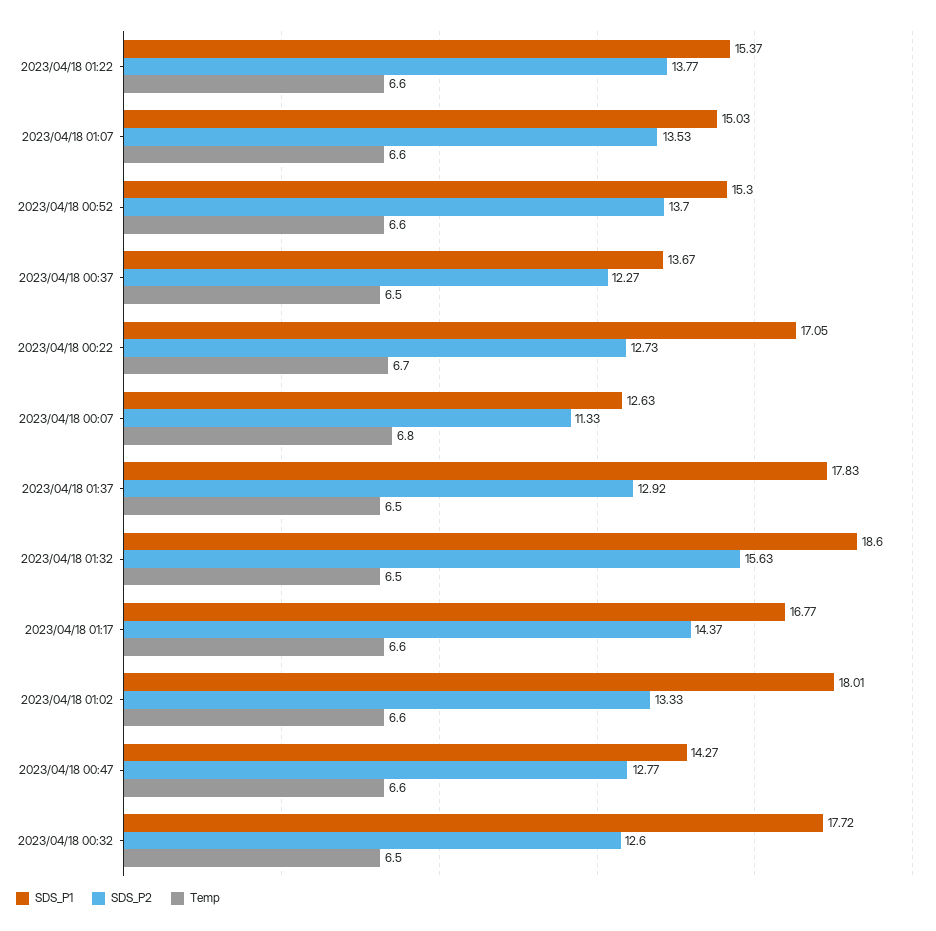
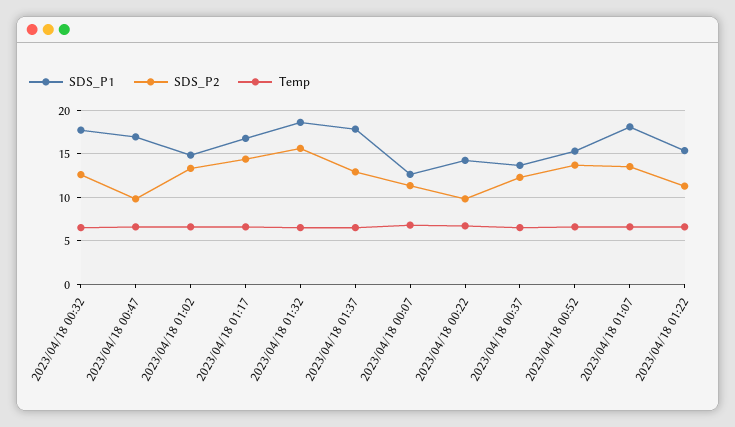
  {
    "SDS_P1": {
      "2023/04/18 01:22": 15.37,
-     "2023/04/18 01:07": 15.03,
+     "2023/04/18 01:07": 18,
      "2023/04/18 00:52": 15.3,
      "2023/04/18 00:37": 13.67,
-     "2023/04/18 00:22": 17.05,
+     "2023/04/18 00:22": 14,
      "2023/04/18 00:07": 12.63,
      "2023/04/18 01:37": 17.83,
      "2023/04/18 01:32": 18.6,
      "2023/04/18 01:17": 16.77,
-     "2023/04/18 01:02": 18.01,
+     "2023/04/18 01:02": 15,
-     "2023/04/18 00:47": 14.27,
+     "2023/04/18 00:47": 17,
      "2023/04/18 00:32": 17.72
    },
    "SDS_P2": {
-     "2023/04/18 01:22": 13.77,
+     "2023/04/18 01:22": 11,
      "2023/04/18 01:07": 13.53,
      "2023/04/18 00:52": 13.7,
      "2023/04/18 00:37": 12.27,
-     "2023/04/18 00:22": 12.73,
+     "2023/04/18 00:22": 10,
      "2023/04/18 00:07": 11.33,
      "2023/04/18 01:37": 12.92,
      "2023/04/18 01:32": 15.63,
      "2023/04/18 01:17": 14.37,
      "2023/04/18 01:02": 13.33,
-     "2023/04/18 00:47": 12.77,
+     "2023/04/18 00:47": 10,
      "2023/04/18 00:32": 12.6
    },
    "Temp": {
      "2023/04/18 01:22": 6.6,
      "2023/04/18 01:07": 6.6,
      "2023/04/18 00:52": 6.6,
      "2023/04/18 00:37": 6.5,
      "2023/04/18 00:22": 6.7,
      "2023/04/18 00:07": 6.8,
      "2023/04/18 01:37": 6.5,
      "2023/04/18 01:32": 6.5,
      "2023/04/18 01:17": 6.6,
      "2023/04/18 01:02": 6.6,
      "2023/04/18 00:47": 6.6,
      "2023/04/18 00:32": 6.5
    }
  }

